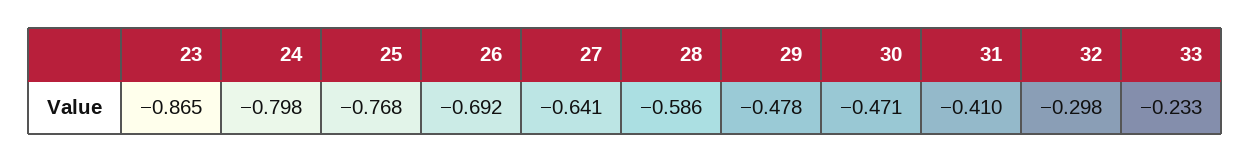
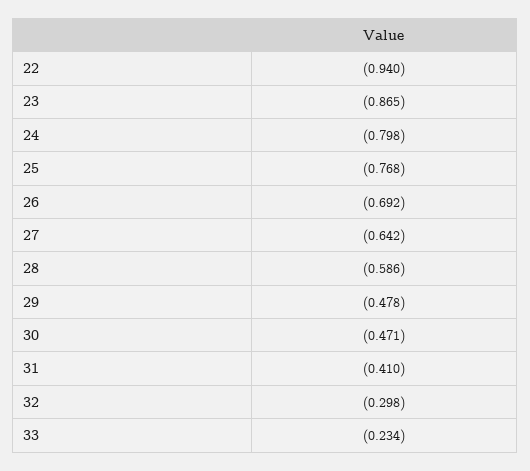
  {
    "23": -0.865,
    "24": -0.798,
    "25": -0.768,
    "26": -0.692,
-   "27": -0.641,
+   "27": -0.642,
    "28": -0.586,
    "29": -0.478,
    "30": -0.471,
    "31": -0.41,
    "32": -0.298,
-   "33": -0.233
+   "33": -0.234,
+   "22": -0.94
  }

